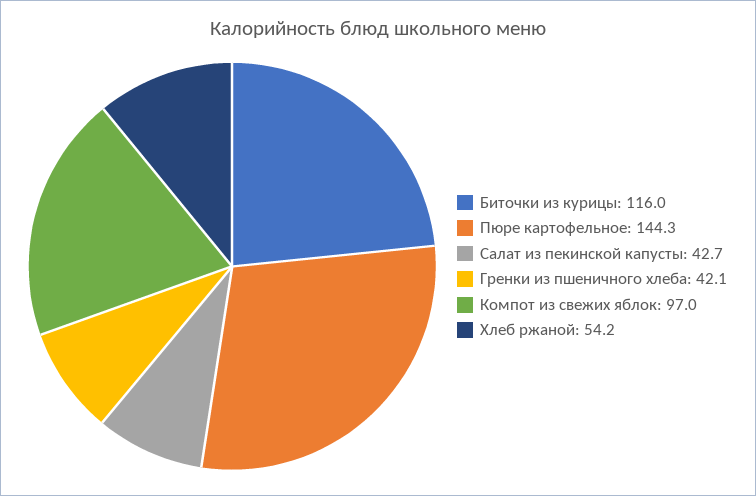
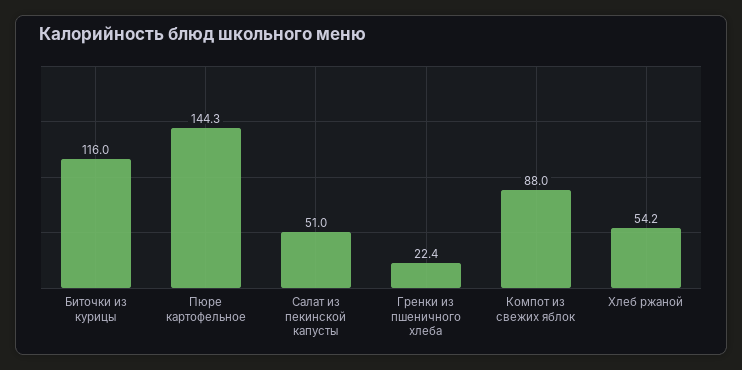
  {
    "Биточки из курицы": 116,
    "Пюре картофельное": 144.3,
-   "Салат из пекинской капусты": 42.7,
+   "Салат из пекинской капусты": 51,
-   "Гренки из пшеничного хлеба": 42.1,
+   "Гренки из пшеничного хлеба": 22.4,
-   "Компот из свежих яблок": 97,
+   "Компот из свежих яблок": 88,
    "Хлеб ржаной": 54.2
  }

